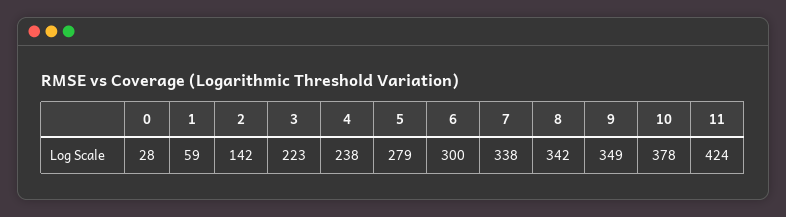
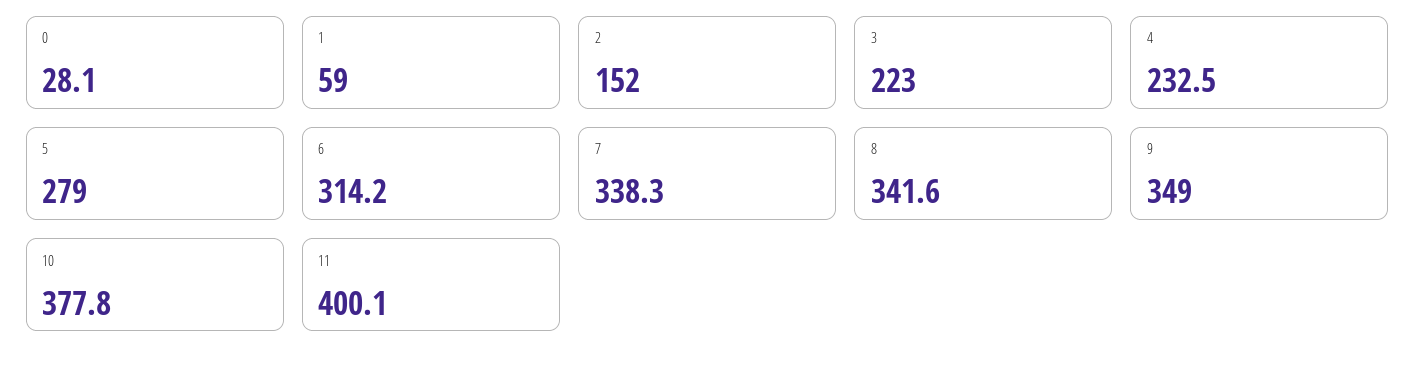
  {
    "0": 28.1,
    "1": 59,
-   "2": 142,
+   "2": 152,
    "3": 223,
-   "4": 238,
+   "4": 232.5,
    "5": 279,
-   "6": 300,
+   "6": 314.2,
    "7": 338.3,
    "8": 341.6,
    "9": 349,
    "10": 377.8,
-   "11": 424
+   "11": 400.1
  }

